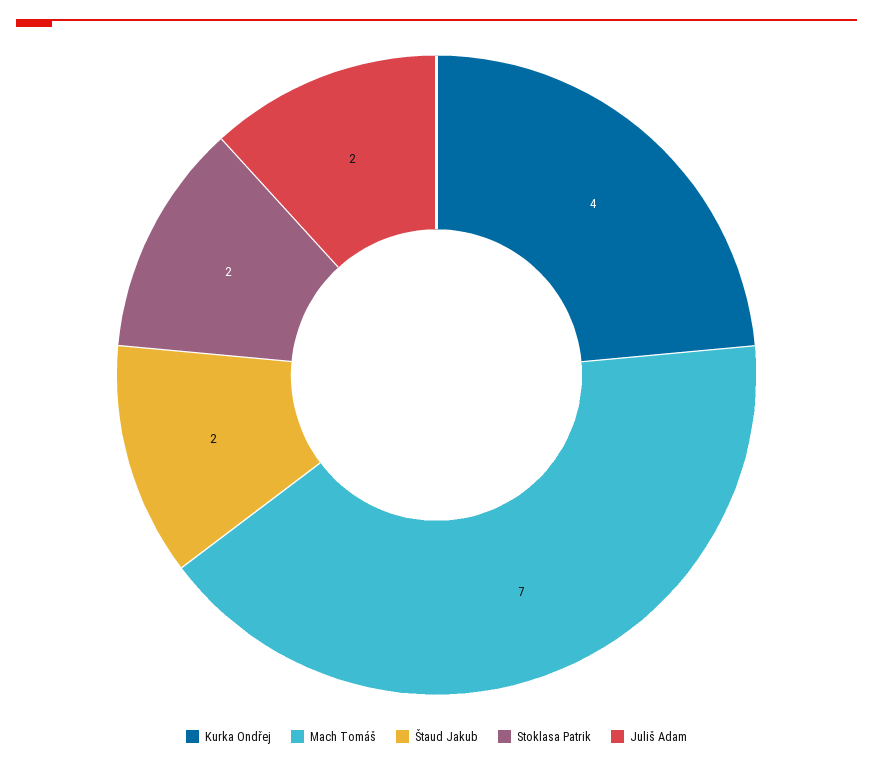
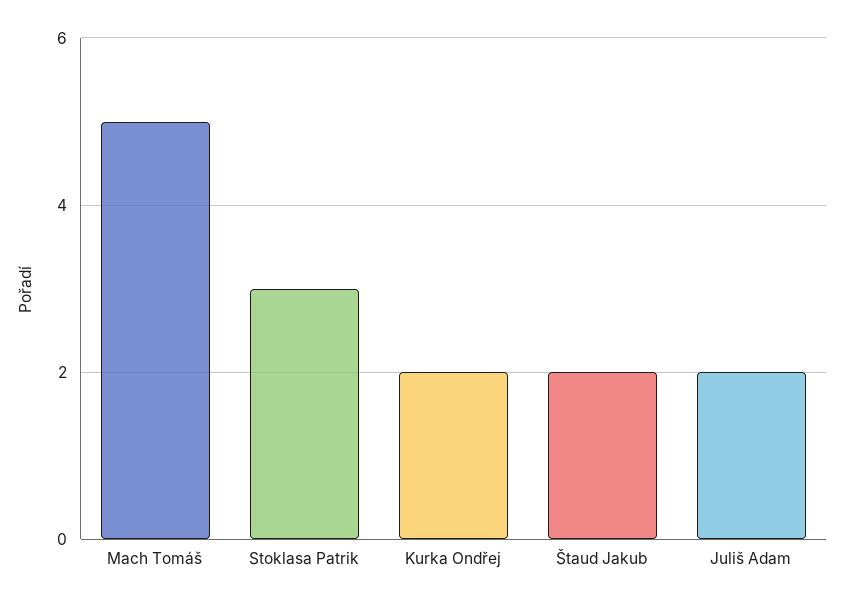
  {
-   "Kurka Ondřej": 4,
+   "Kurka Ondřej": 2,
-   "Mach Tomáš": 7,
+   "Mach Tomáš": 5,
    "Štaud Jakub": 2,
-   "Stoklasa Patrik": 2,
+   "Stoklasa Patrik": 3,
    "Juliš Adam": 2
  }

